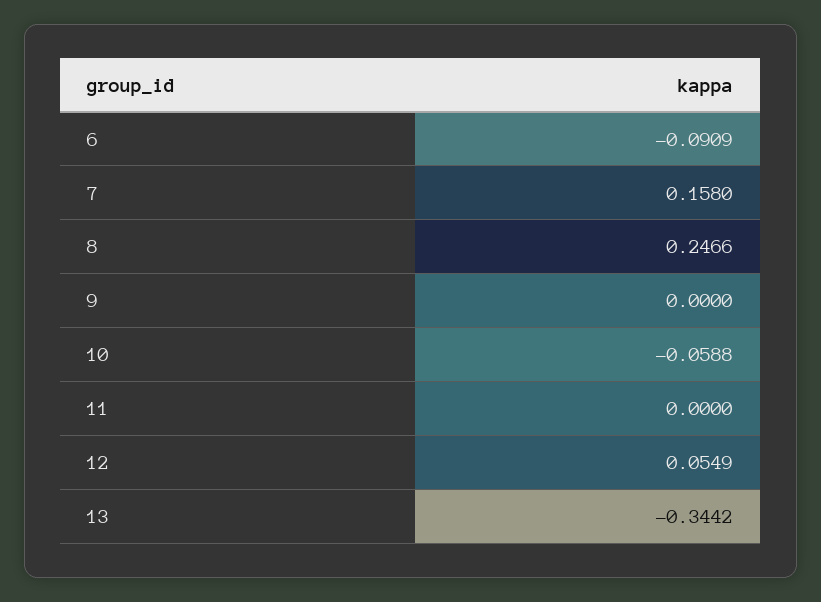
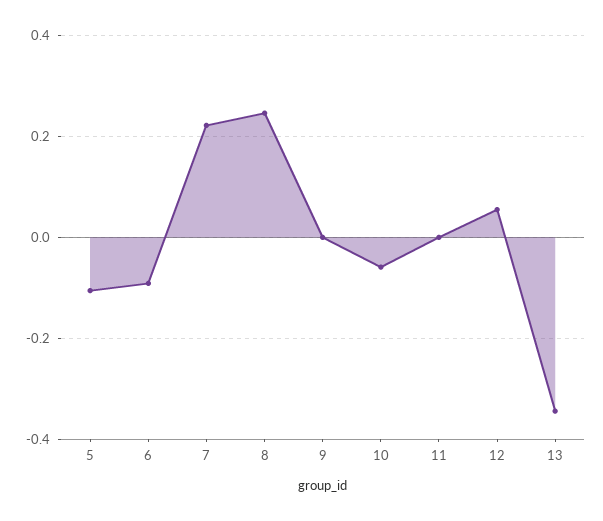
  {
    "6": -0.0909,
-   "7": 0.158,
+   "7": 0.22,
    "8": 0.2466,
    "9": 0,
    "10": -0.0588,
    "11": 0,
    "12": 0.0549,
-   "13": -0.3442
+   "13": -0.3442,
+   "5": -0.1
  }

